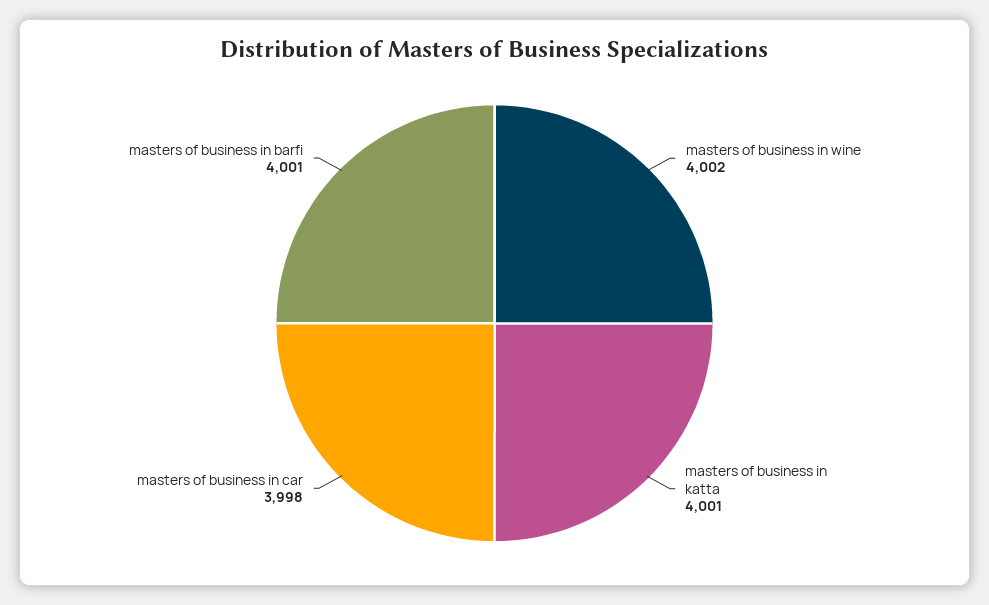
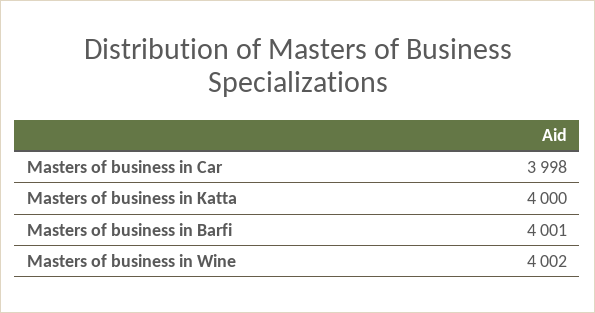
  {
    "masters of business in wine": 4002,
-   "masters of business in katta": 4001,
+   "masters of business in katta": 4000,
    "masters of business in car": 3998,
    "masters of business in barfi": 4001
  }

